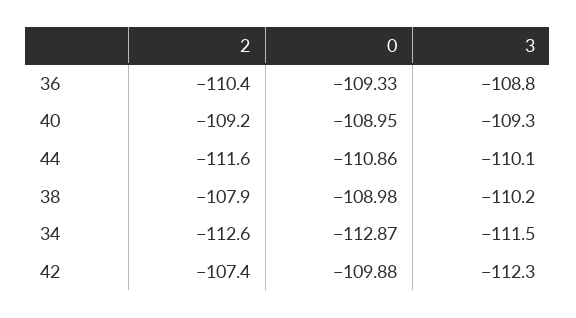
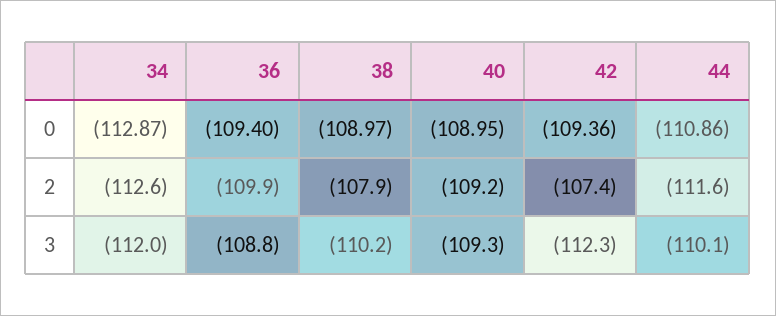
  {
    "2": {
-     "36": -110.4,
+     "36": -109.9,
      "40": -109.2,
      "44": -111.6,
      "38": -107.9,
      "34": -112.6,
      "42": -107.4
    },
    "0": {
-     "36": -109.33,
+     "36": -109.4,
      "40": -108.95,
      "44": -110.86,
-     "38": -108.98,
+     "38": -108.97,
      "34": -112.87,
-     "42": -109.88
+     "42": -109.36
    },
    "3": {
      "36": -108.8,
      "40": -109.3,
      "44": -110.1,
      "38": -110.2,
-     "34": -111.5,
+     "34": -112,
      "42": -112.3
    }
  }

